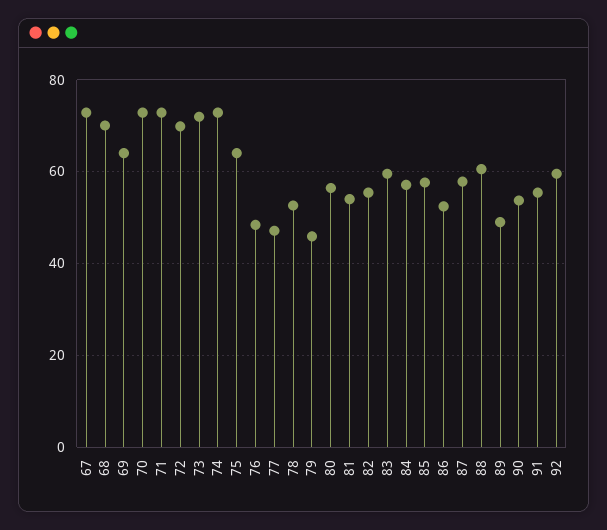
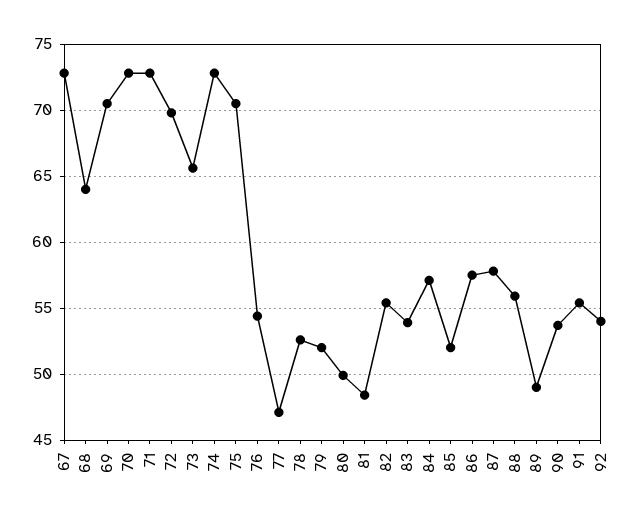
  {
    "67": 73,
-   "68": 70,
+   "68": 64,
-   "69": 64,
+   "69": 70.5,
    "70": 73,
    "71": 73,
    "72": 70,
-   "73": 72,
+   "73": 65.5,
    "74": 73,
-   "75": 64,
+   "75": 70.5,
-   "76": 48,
+   "76": 54.5,
    "77": 47,
    "78": 52.5,
-   "79": 46,
+   "79": 52,
-   "80": 56,
+   "80": 50,
-   "81": 54,
+   "81": 48.5,
    "82": 55.5,
-   "83": 60,
+   "83": 54,
    "84": 57,
-   "85": 58,
+   "85": 52,
-   "86": 52,
+   "86": 57.5,
    "87": 58,
-   "88": 60,
+   "88": 56,
    "89": 49,
    "90": 53.5,
    "91": 55.5,
-   "92": 60
+   "92": 54
  }

